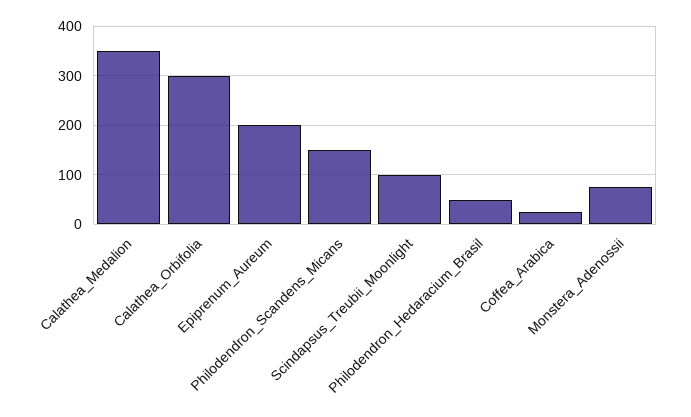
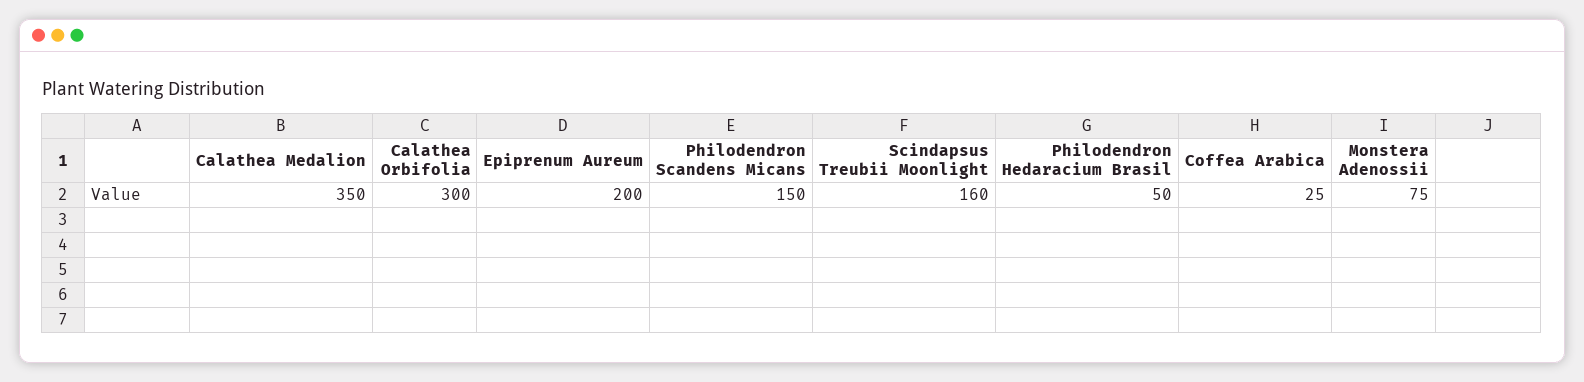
  {
    "Calathea_Medalion": 350,
    "Calathea_Orbifolia": 300,
    "Epiprenum_Aureum": 200,
    "Philodendron_Scandens_Micans": 150,
-   "Scindapsus_Treubii_Moonlight": 100,
+   "Scindapsus_Treubii_Moonlight": 160,
    "Philodendron_Hedaracium_Brasil": 50,
    "Coffea_Arabica": 25,
    "Monstera_Adenossii": 75
  }

